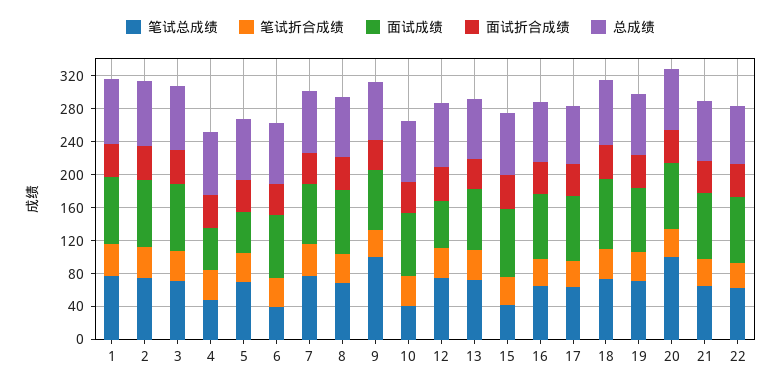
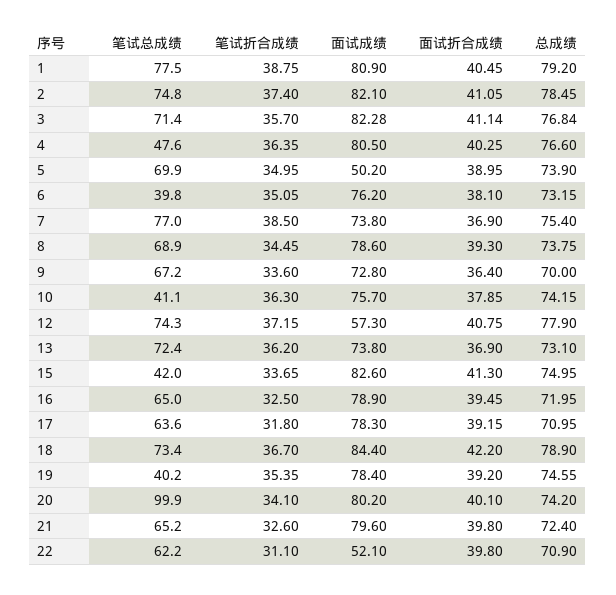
  {
    "笔试总成绩": {
      "1": 77.5,
      "2": 74.8,
      "3": 71.4,
      "4": 47.6,
      "5": 69.9,
      "6": 39.8,
      "7": 77,
      "8": 68.9,
-     "9": 100,
+     "9": 67.2,
      "10": 41.1,
      "12": 74.3,
      "13": 72.4,
      "15": 42,
      "16": 65,
      "17": 63.6,
      "18": 73.4,
-     "19": 70,
+     "19": 40.2,
      "20": 99.9,
      "21": 65.2,
      "22": 62.2
    },
    "笔试折合成绩": {
      "1": 38.75,
      "2": 37.4,
      "3": 35.7,
      "4": 36.35,
      "5": 34.95,
      "6": 35.05,
      "7": 38.5,
      "8": 34.45,
      "9": 33.6,
      "10": 36.3,
      "12": 37.15,
      "13": 36.2,
      "15": 33.65,
      "16": 32.5,
      "17": 31.8,
      "18": 36.7,
      "19": 35.35,
      "20": 34.1,
      "21": 32.6,
      "22": 31.1
    },
    "面试成绩": {
      "1": 80.9,
      "2": 82.1,
      "3": 82.28,
-     "4": 50,
+     "4": 80.5,
      "5": 50.2,
      "6": 76.2,
      "7": 73.8,
      "8": 78.6,
      "9": 72.8,
      "10": 75.7,
      "12": 57.3,
      "13": 73.8,
      "15": 82.6,
      "16": 78.9,
      "17": 78.3,
      "18": 84.4,
      "19": 78.4,
      "20": 80.2,
      "21": 79.6,
-     "22": 80
+     "22": 52.1
    },
    "面试折合成绩": {
      "1": 40.45,
      "2": 41.05,
      "3": 41.14,
      "4": 40.25,
      "5": 38.95,
      "6": 38.1,
      "7": 36.9,
      "8": 39.3,
      "9": 36.4,
      "10": 37.85,
      "12": 40.75,
      "13": 36.9,
      "15": 41.3,
      "16": 39.45,
      "17": 39.15,
      "18": 42.2,
      "19": 39.2,
      "20": 40.1,
      "21": 39.8,
      "22": 39.8
    },
    "总成绩": {
      "1": 79.2,
      "2": 78.45,
      "3": 76.84,
      "4": 76.6,
      "5": 73.9,
      "6": 73.15,
      "7": 75.4,
      "8": 73.75,
      "9": 70,
      "10": 74.15,
      "12": 77.9,
      "13": 73.1,
      "15": 74.95,
      "16": 71.95,
      "17": 70.95,
      "18": 78.9,
      "19": 74.55,
      "20": 74.2,
      "21": 72.4,
      "22": 70.9
    }
  }

